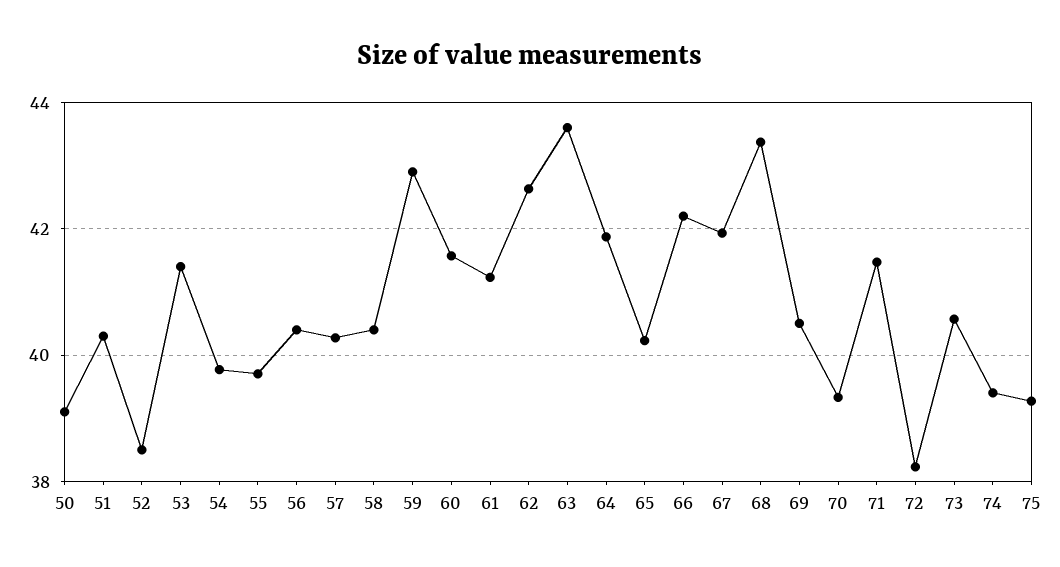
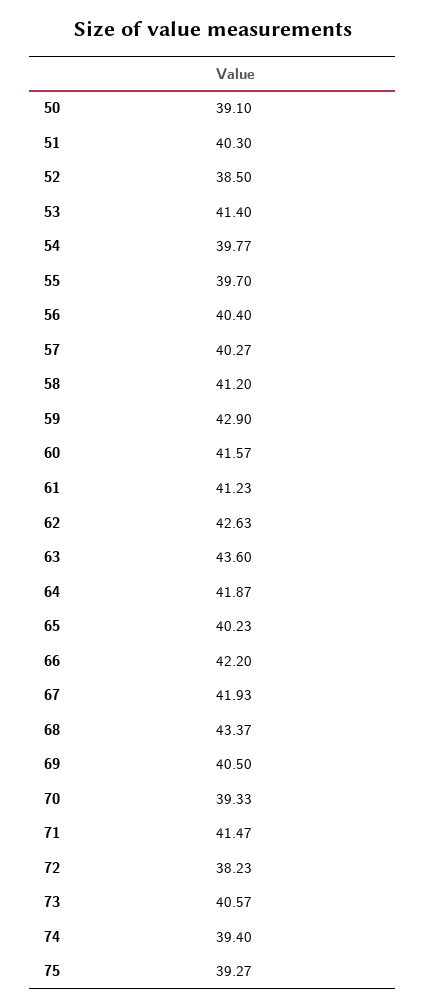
  {
    "50": 39.1,
    "51": 40.3,
    "52": 38.5,
    "53": 41.4,
    "54": 39.77,
    "55": 39.7,
    "56": 40.4,
    "57": 40.27,
-   "58": 40.4,
+   "58": 41.2,
    "59": 42.9,
    "60": 41.57,
    "61": 41.23,
    "62": 42.63,
    "63": 43.6,
    "64": 41.87,
    "65": 40.23,
    "66": 42.2,
    "67": 41.93,
    "68": 43.37,
    "69": 40.5,
    "70": 39.33,
    "71": 41.47,
    "72": 38.23,
    "73": 40.57,
    "74": 39.4,
    "75": 39.27
  }

